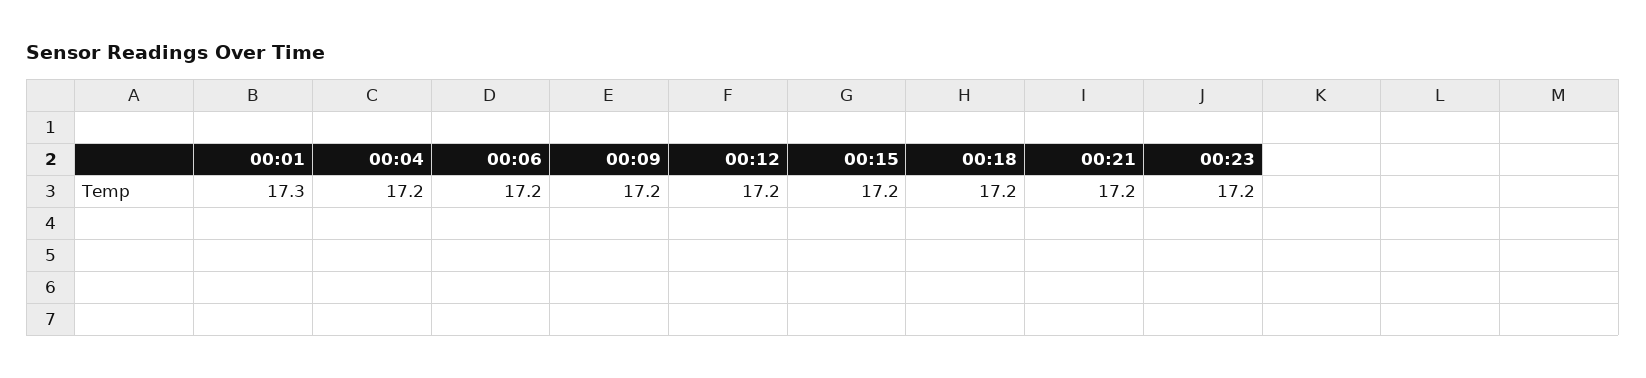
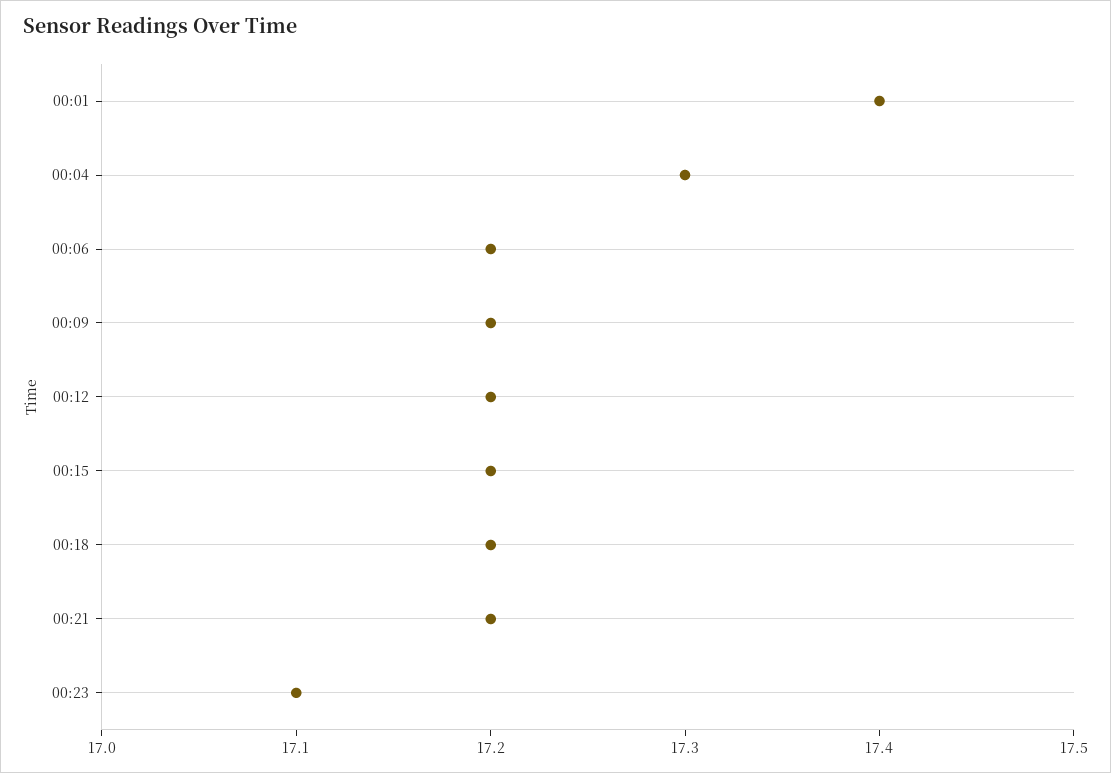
  {
-   "00:01": 17.3,
+   "00:01": 17.4,
-   "00:04": 17.2,
+   "00:04": 17.3,
    "00:06": 17.2,
    "00:09": 17.2,
    "00:12": 17.2,
    "00:15": 17.2,
    "00:18": 17.2,
    "00:21": 17.2,
-   "00:23": 17.2
+   "00:23": 17.1
  }

